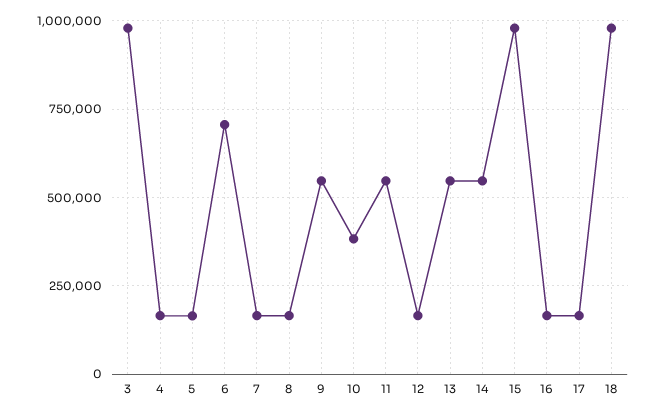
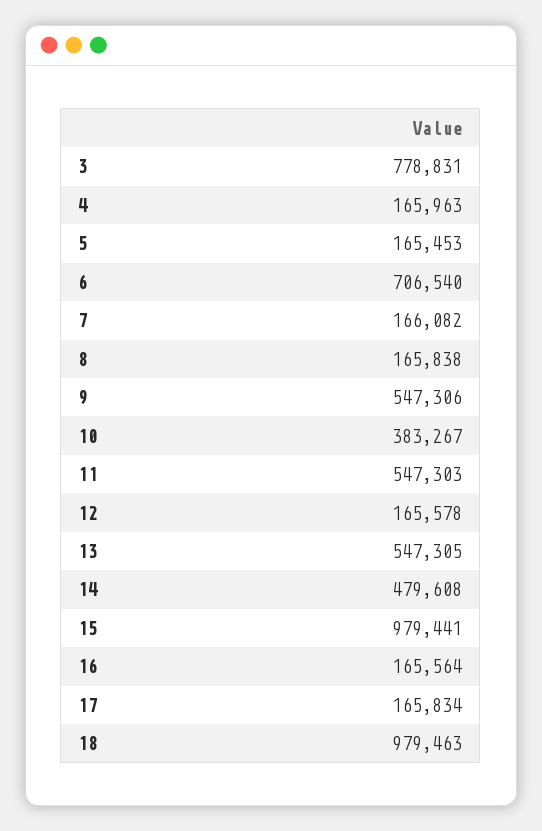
  {
-   "3": 975000,
+   "3": 778831,
    "4": 165963,
    "5": 165453,
    "6": 706540,
    "7": 166082,
    "8": 165838,
    "9": 547306,
    "10": 383267,
    "11": 547303,
    "12": 165578,
    "13": 547305,
-   "14": 550000,
+   "14": 479608,
    "15": 979441,
    "16": 165564,
    "17": 165834,
    "18": 979463
  }

